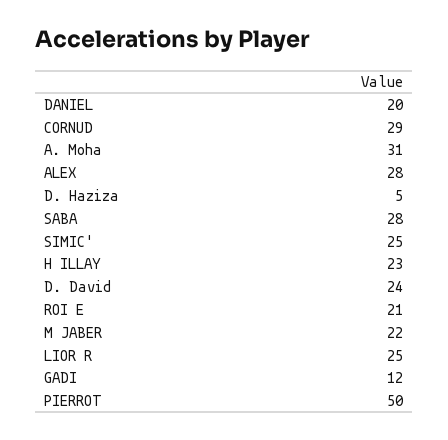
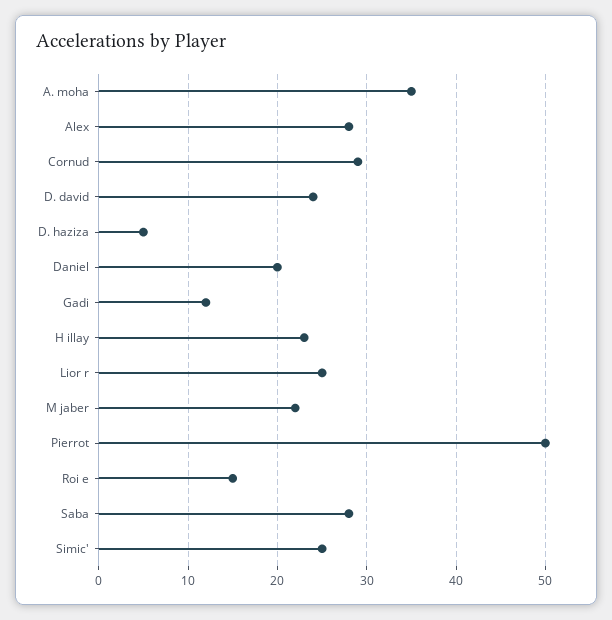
  {
    "DANIEL": 20,
    "CORNUD": 29,
-   "A. Moha": 31,
+   "A. Moha": 35,
    "ALEX": 28,
    "D. Haziza": 5,
    "SABA": 28,
    "SIMIC'": 25,
    "H ILLAY": 23,
    "D. David": 24,
-   "ROI E": 21,
+   "ROI E": 15,
    "M JABER": 22,
    "LIOR R": 25,
    "GADI": 12,
    "PIERROT": 50
  }

